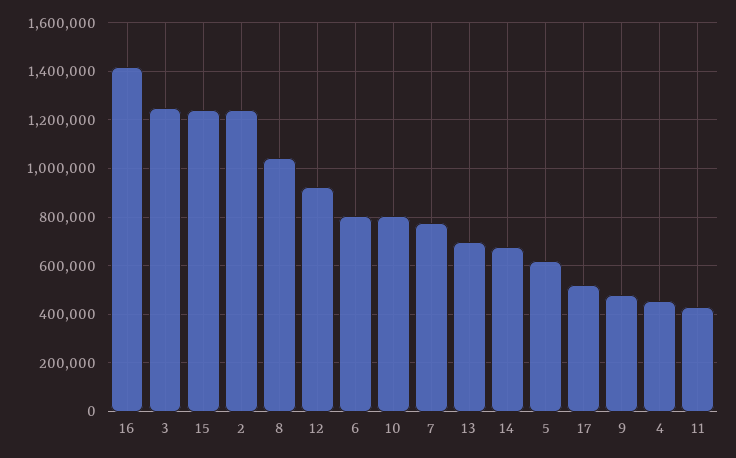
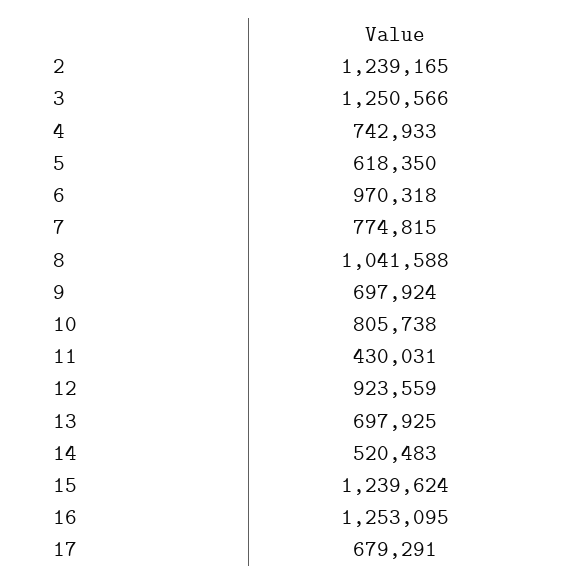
  {
-   "16": 1425000,
+   "16": 1253095,
    "3": 1250566,
    "15": 1239624,
    "2": 1239165,
    "8": 1041588,
    "12": 923559,
-   "6": 800000,
+   "6": 970318,
    "10": 805738,
    "7": 774815,
    "13": 697925,
-   "14": 675000,
+   "14": 520483,
    "5": 618350,
-   "17": 525000,
+   "17": 679291,
-   "9": 475000,
+   "9": 697924,
-   "4": 450000,
+   "4": 742933,
    "11": 430031
  }

